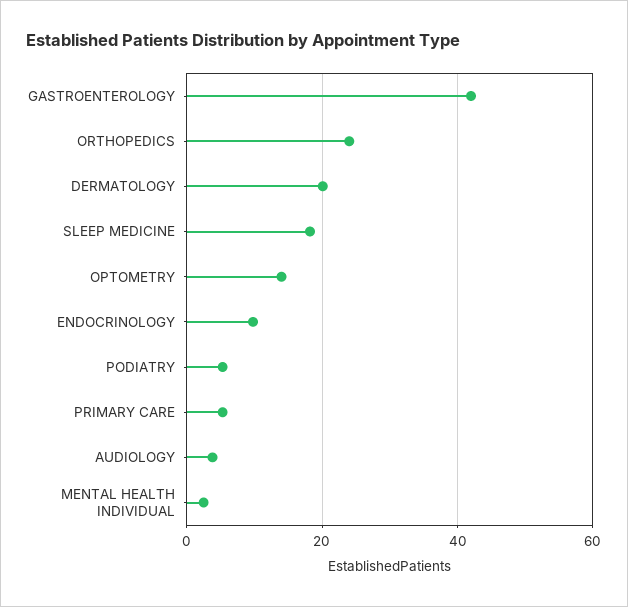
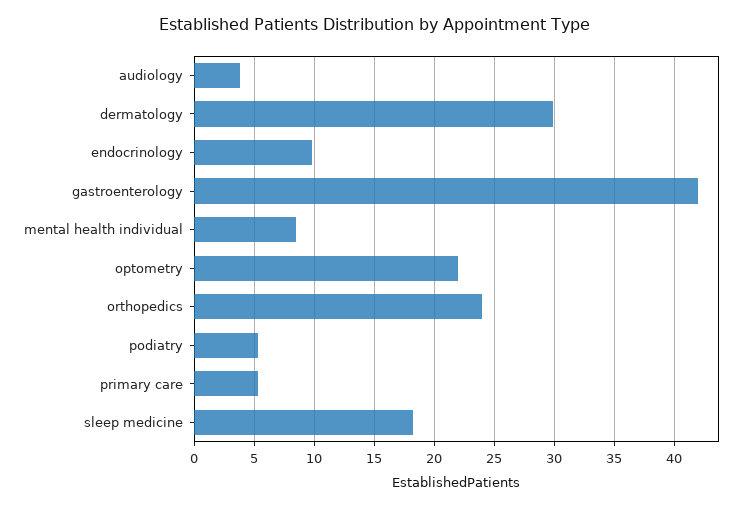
  {
    "GASTROENTEROLOGY": 42,
    "ORTHOPEDICS": 24,
-   "DERMATOLOGY": 20,
+   "DERMATOLOGY": 30,
    "SLEEP MEDICINE": 18,
-   "OPTOMETRY": 14,
+   "OPTOMETRY": 22,
    "ENDOCRINOLOGY": 10,
    "PODIATRY": 5.5,
    "PRIMARY CARE": 5.5,
    "AUDIOLOGY": 4,
-   "MENTAL HEALTH INDIVIDUAL": 2
+   "MENTAL HEALTH INDIVIDUAL": 8.5
  }

